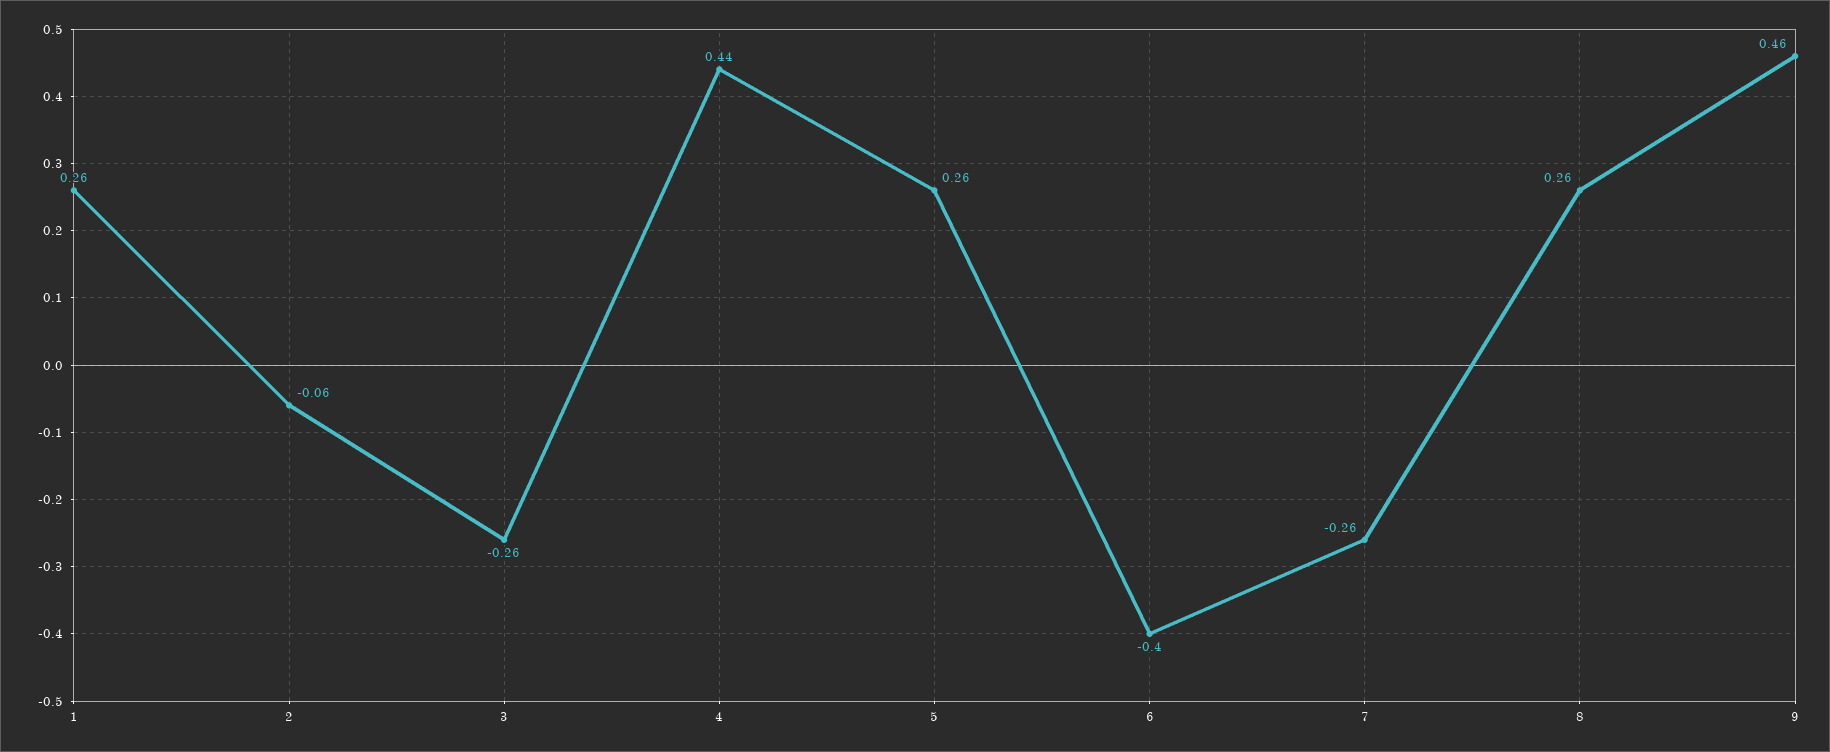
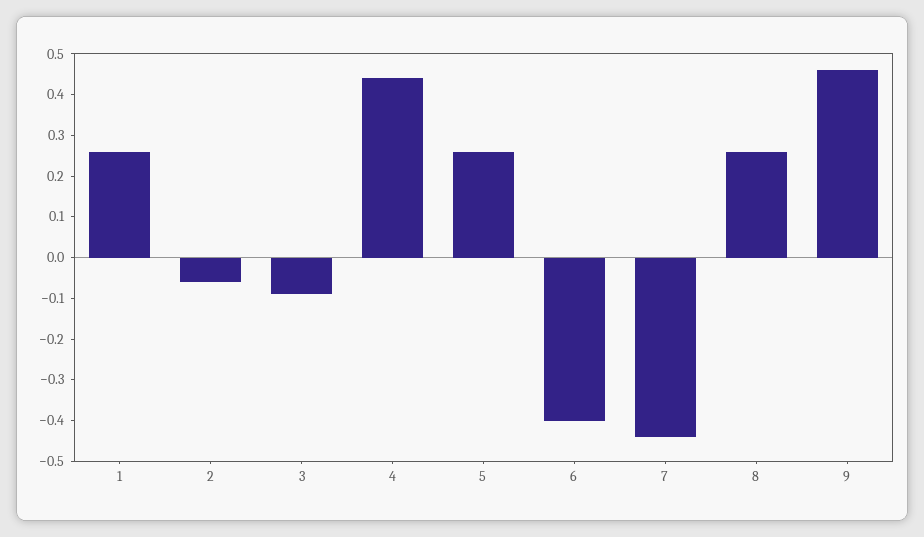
  {
    "1": 0.26,
    "2": -0.06,
-   "3": -0.26,
+   "3": -0.1,
    "4": 0.44,
    "5": 0.26,
    "6": -0.4,
-   "7": -0.26,
+   "7": -0.45,
    "8": 0.26,
    "9": 0.46
  }

